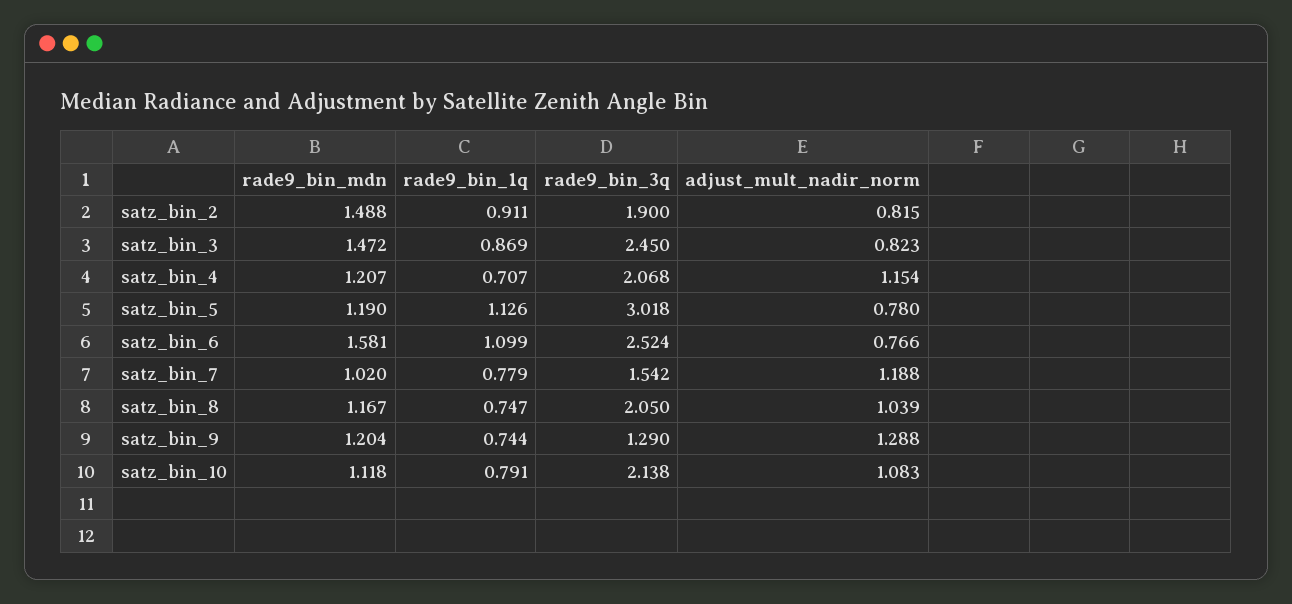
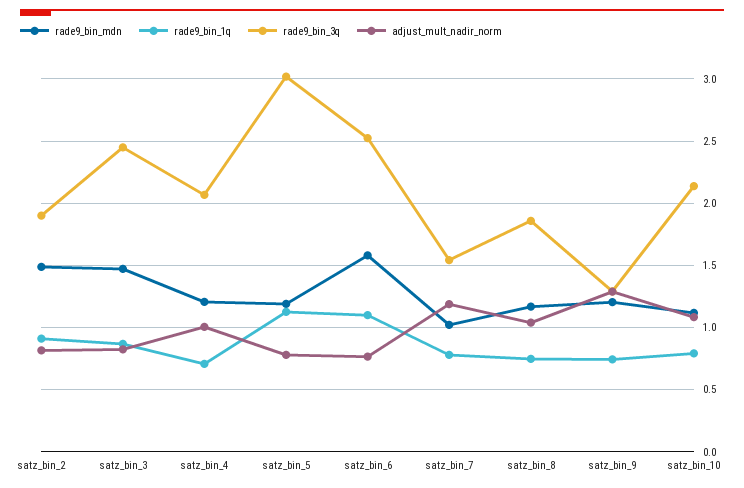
  {
    "rade9_bin_mdn": {
      "satz_bin_2": 1.488,
      "satz_bin_3": 1.472,
      "satz_bin_4": 1.207,
      "satz_bin_5": 1.19,
      "satz_bin_6": 1.581,
      "satz_bin_7": 1.02,
      "satz_bin_8": 1.167,
      "satz_bin_9": 1.204,
      "satz_bin_10": 1.118
    },
    "rade9_bin_1q": {
      "satz_bin_2": 0.911,
      "satz_bin_3": 0.869,
      "satz_bin_4": 0.707,
      "satz_bin_5": 1.126,
      "satz_bin_6": 1.099,
      "satz_bin_7": 0.779,
      "satz_bin_8": 0.747,
      "satz_bin_9": 0.744,
      "satz_bin_10": 0.791
    },
    "rade9_bin_3q": {
      "satz_bin_2": 1.9,
      "satz_bin_3": 2.45,
      "satz_bin_4": 2.068,
      "satz_bin_5": 3.018,
      "satz_bin_6": 2.524,
      "satz_bin_7": 1.542,
-     "satz_bin_8": 2.05,
+     "satz_bin_8": 1.85,
      "satz_bin_9": 1.29,
      "satz_bin_10": 2.138
    },
    "adjust_mult_nadir_norm": {
      "satz_bin_2": 0.815,
      "satz_bin_3": 0.823,
-     "satz_bin_4": 1.154,
+     "satz_bin_4": 1,
      "satz_bin_5": 0.78,
      "satz_bin_6": 0.766,
      "satz_bin_7": 1.188,
      "satz_bin_8": 1.039,
      "satz_bin_9": 1.288,
      "satz_bin_10": 1.083
    }
  }

